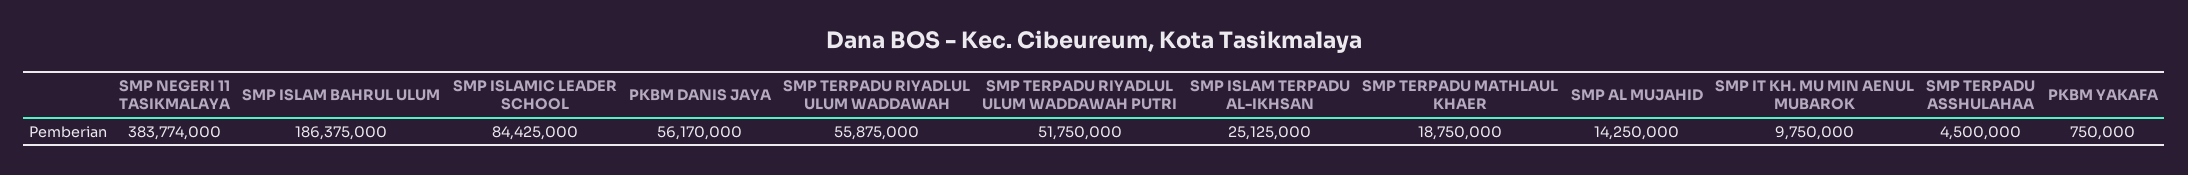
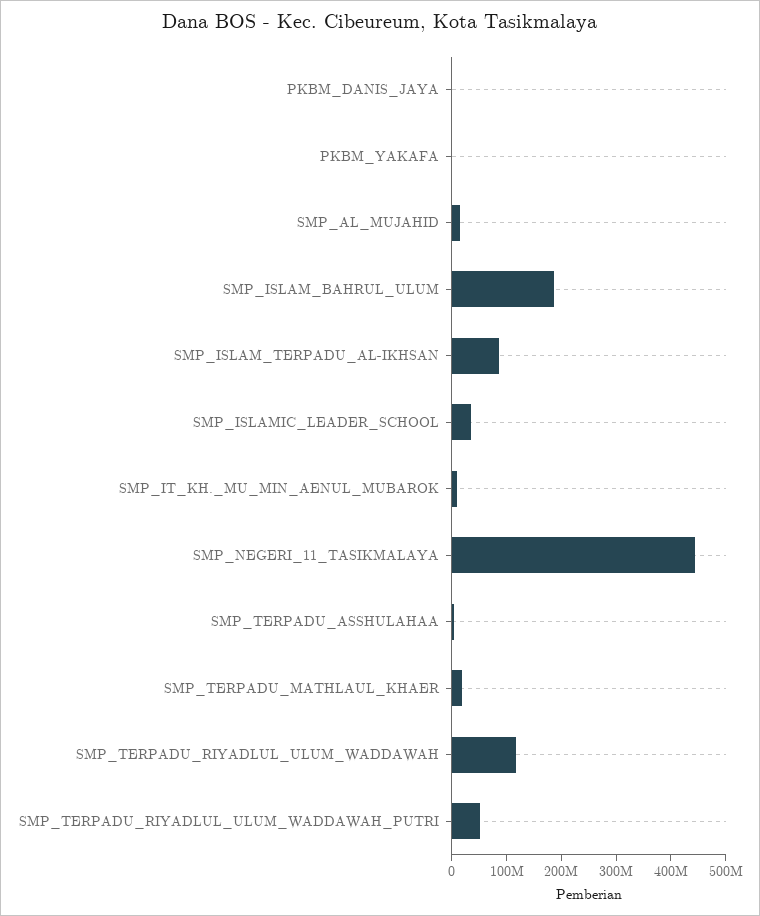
  {
-   "SMP NEGERI 11 TASIKMALAYA": 383774000,
+   "SMP NEGERI 11 TASIKMALAYA": 440000000,
    "SMP ISLAM BAHRUL ULUM": 186375000,
-   "SMP ISLAMIC LEADER SCHOOL": 84425000,
+   "SMP ISLAMIC LEADER SCHOOL": 40000000,
-   "PKBM DANIS JAYA": 56170000,
+   "PKBM DANIS JAYA": 0,
-   "SMP TERPADU RIYADLUL ULUM WADDAWAH": 55875000,
+   "SMP TERPADU RIYADLUL ULUM WADDAWAH": 120000000,
    "SMP TERPADU RIYADLUL ULUM WADDAWAH PUTRI": 51750000,
-   "SMP ISLAM TERPADU AL-IKHSAN": 25125000,
+   "SMP ISLAM TERPADU AL-IKHSAN": 80000000,
    "SMP TERPADU MATHLAUL KHAER": 18750000,
    "SMP AL MUJAHID": 14250000,
    "SMP IT KH. MU MIN AENUL MUBAROK": 9750000,
    "SMP TERPADU ASSHULAHAA": 4500000,
    "PKBM YAKAFA": 750000
  }

